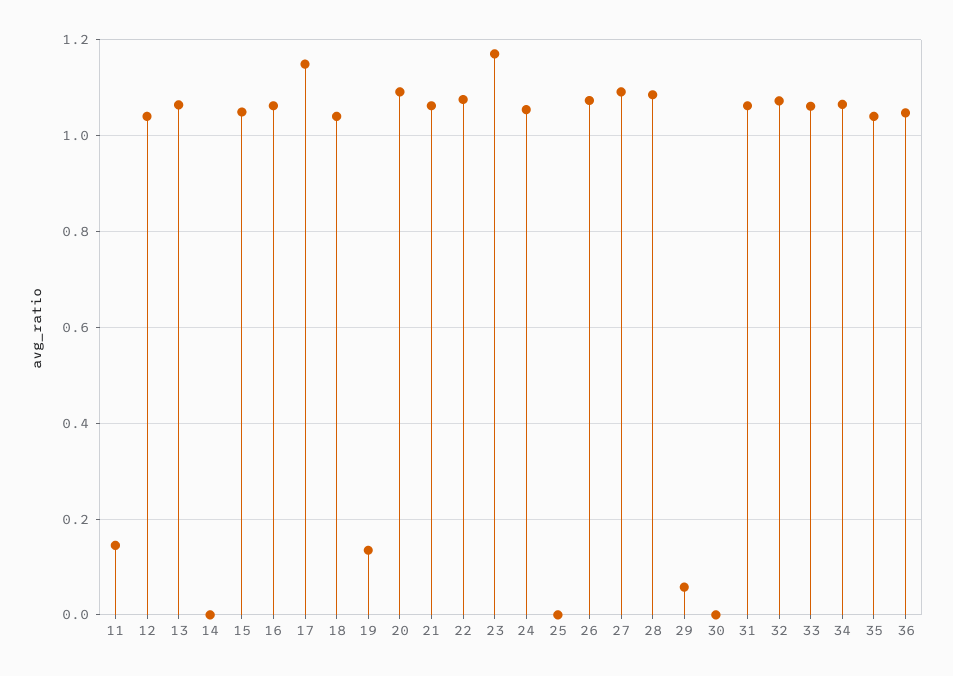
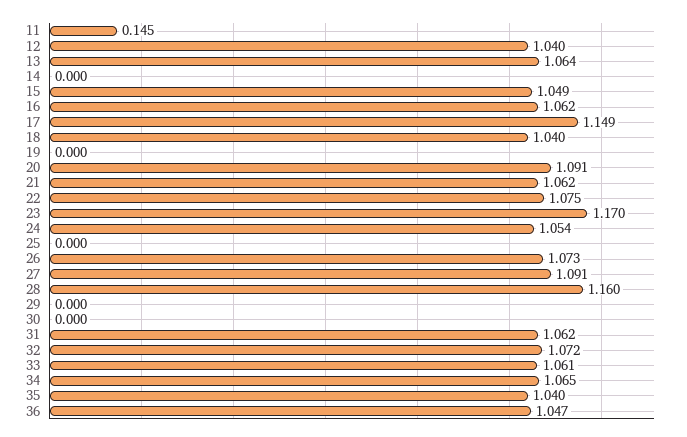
  {
    "11": 0.145,
    "12": 1.04,
    "13": 1.064,
    "14": 0,
    "15": 1.049,
    "16": 1.062,
    "17": 1.149,
    "18": 1.04,
-   "19": 0.14,
+   "19": 0,
    "20": 1.091,
    "21": 1.062,
    "22": 1.075,
    "23": 1.17,
    "24": 1.054,
    "25": 0,
    "26": 1.073,
    "27": 1.091,
-   "28": 1.08,
+   "28": 1.16,
-   "29": 0.06,
+   "29": 0,
    "30": 0,
    "31": 1.062,
    "32": 1.072,
    "33": 1.061,
    "34": 1.065,
    "35": 1.04,
    "36": 1.047
  }

